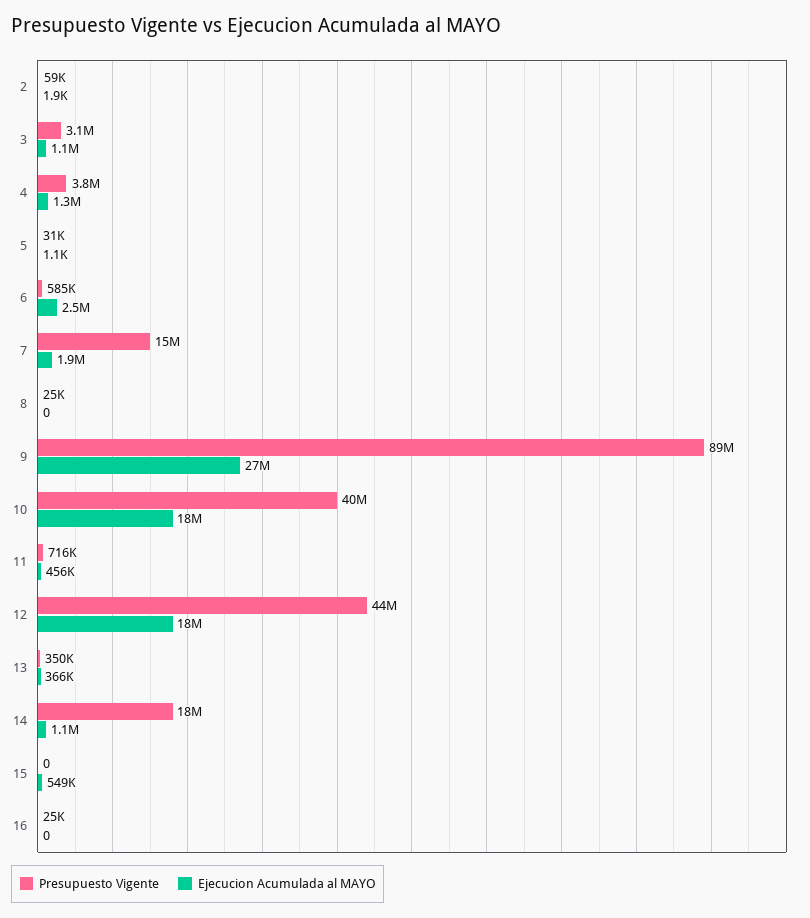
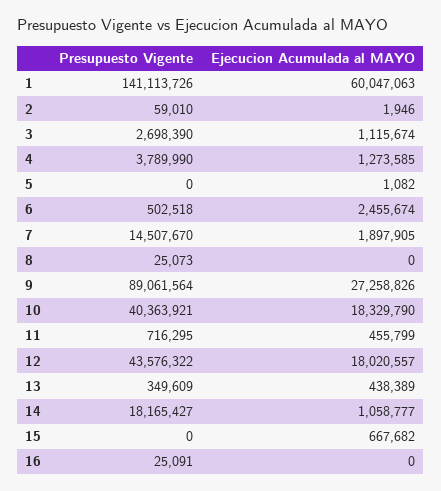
  {
    "Presupuesto Vigente": {
      "2": 59010,
-     "3": 3100000,
+     "3": 2698390,
      "4": 3789990,
-     "5": 31000,
+     "5": 0,
-     "6": 585000,
+     "6": 502518,
      "7": 14507670,
      "8": 25073,
      "9": 89061564,
      "10": 40363921,
      "11": 716295,
      "12": 43576322,
      "13": 349609,
      "14": 18165427,
      "15": 0,
-     "16": 25091
+     "16": 25091,
+     "1": 141113726
    },
    "Ejecucion Acumulada al MAYO": {
      "2": 1946,
      "3": 1115674,
      "4": 1273585,
      "5": 1082,
      "6": 2455674,
      "7": 1897905,
      "8": 0,
      "9": 27258826,
      "10": 18329790,
      "11": 455799,
      "12": 18020557,
-     "13": 366000,
+     "13": 438389,
      "14": 1058777,
-     "15": 549000,
+     "15": 667682,
-     "16": 0
+     "16": 0,
+     "1": 60047063
    }
  }

